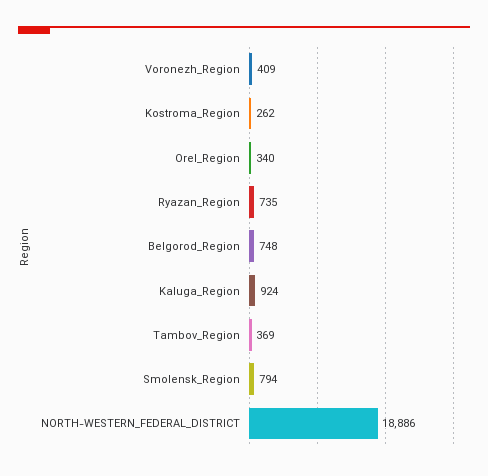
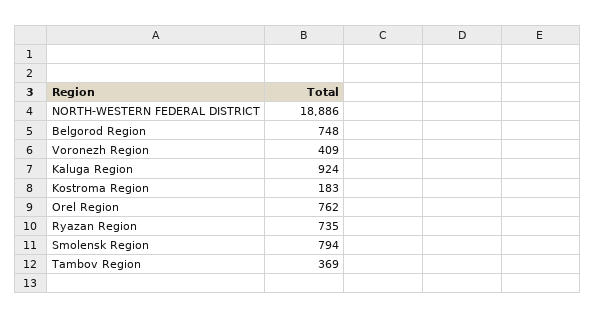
  {
    "Voronezh_Region": 409,
-   "Kostroma_Region": 262,
+   "Kostroma_Region": 183,
-   "Orel_Region": 340,
+   "Orel_Region": 762,
    "Ryazan_Region": 735,
    "Belgorod_Region": 748,
    "Kaluga_Region": 924,
    "Tambov_Region": 369,
    "Smolensk_Region": 794,
    "NORTH-WESTERN_FEDERAL_DISTRICT": 18886
  }

